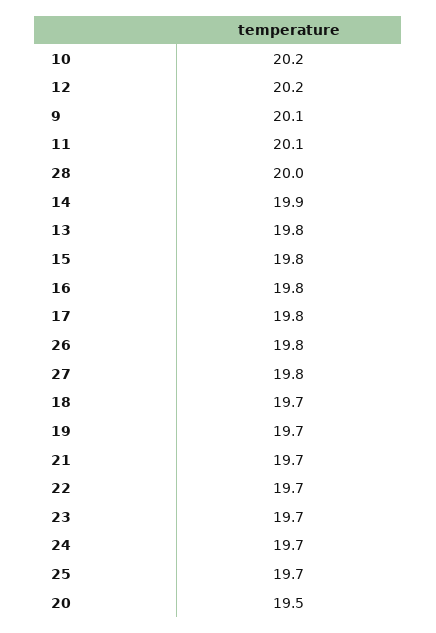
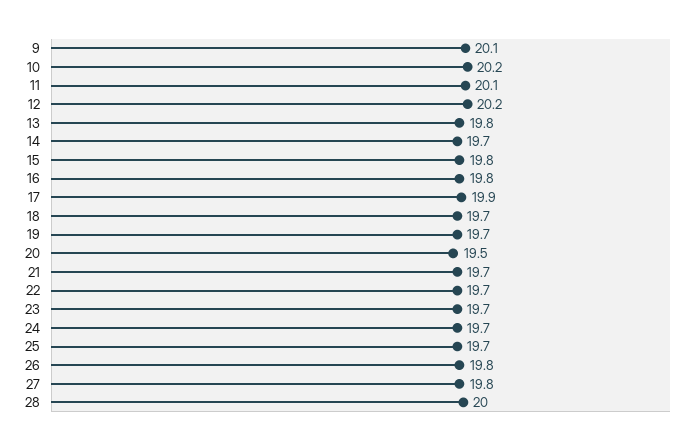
  {
    "10": 20.2,
    "12": 20.2,
    "9": 20.1,
    "11": 20.1,
    "28": 20,
-   "14": 19.9,
+   "14": 19.7,
    "13": 19.8,
    "15": 19.8,
    "16": 19.8,
-   "17": 19.8,
+   "17": 19.9,
    "26": 19.8,
    "27": 19.8,
    "18": 19.7,
    "19": 19.7,
    "21": 19.7,
    "22": 19.7,
    "23": 19.7,
    "24": 19.7,
    "25": 19.7,
    "20": 19.5
  }

